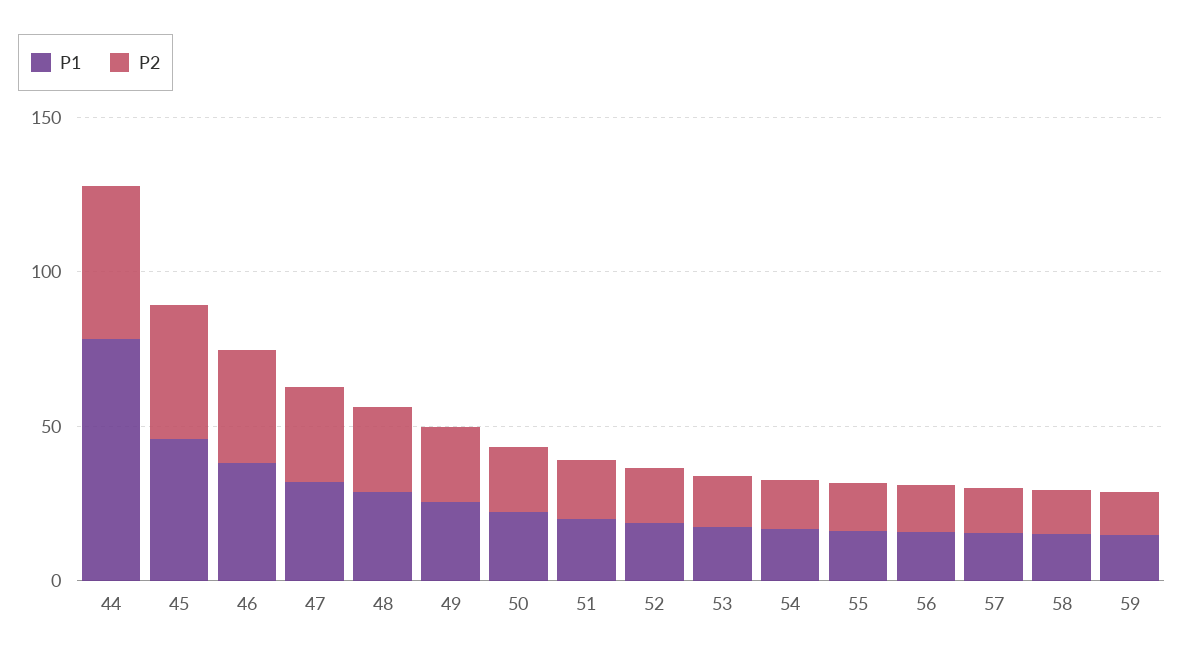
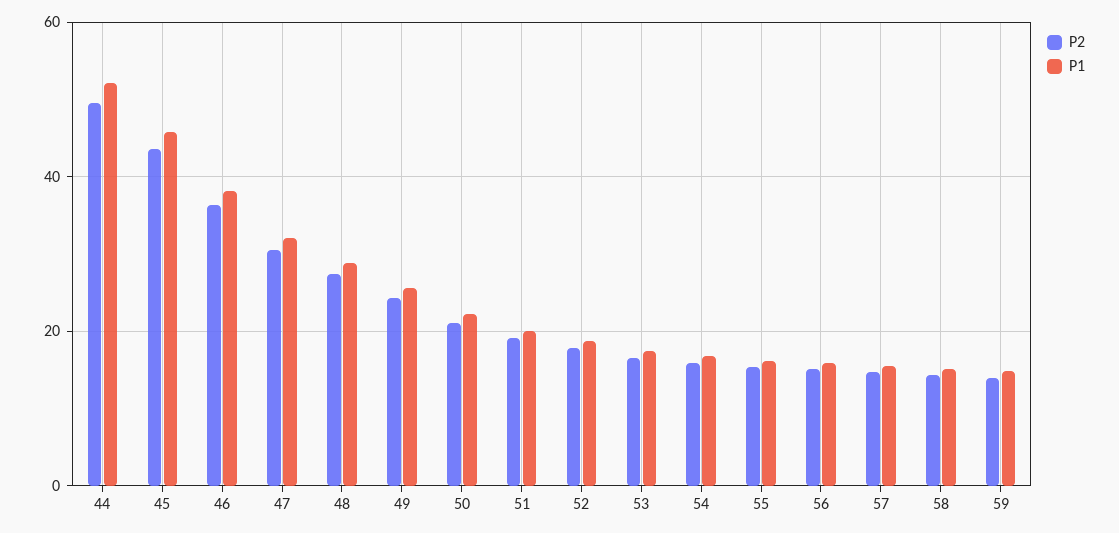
  {
    "P1": {
-     "44": 80,
+     "44": 52,
      "45": 46,
      "46": 38,
      "47": 32,
      "48": 28,
      "49": 26,
      "50": 22,
      "51": 20,
      "52": 18,
      "53": 18,
      "54": 16,
      "55": 16,
      "56": 16,
      "57": 16,
      "58": 16,
      "59": 14
    },
    "P2": {
      "44": 50,
      "45": 44,
      "46": 36,
      "47": 30,
      "48": 28,
      "49": 24,
      "50": 22,
      "51": 20,
      "52": 18,
      "53": 16,
      "54": 16,
      "55": 16,
      "56": 16,
      "57": 14,
      "58": 14,
      "59": 14
    }
  }

